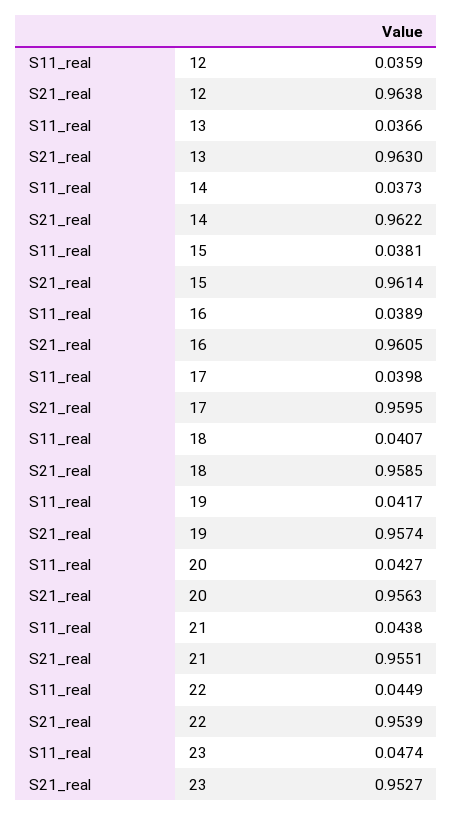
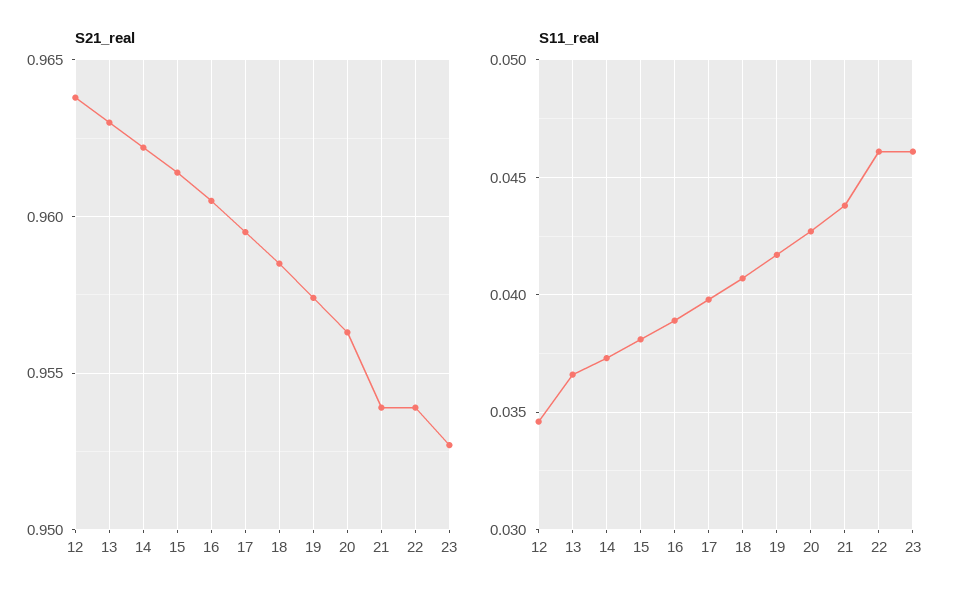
  {
    "S11_real": {
-     "12": 0.0359,
+     "12": 0.0345,
      "13": 0.0366,
      "14": 0.0373,
      "15": 0.0381,
      "16": 0.0389,
      "17": 0.0398,
      "18": 0.0407,
      "19": 0.0417,
      "20": 0.0427,
      "21": 0.0438,
-     "22": 0.0449,
+     "22": 0.046,
-     "23": 0.0474
+     "23": 0.046
    },
    "S21_real": {
      "12": 0.9638,
      "13": 0.963,
      "14": 0.9622,
      "15": 0.9614,
      "16": 0.9605,
      "17": 0.9595,
      "18": 0.9585,
      "19": 0.9574,
      "20": 0.9563,
-     "21": 0.9551,
+     "21": 0.954,
      "22": 0.9539,
      "23": 0.9527
    }
  }

